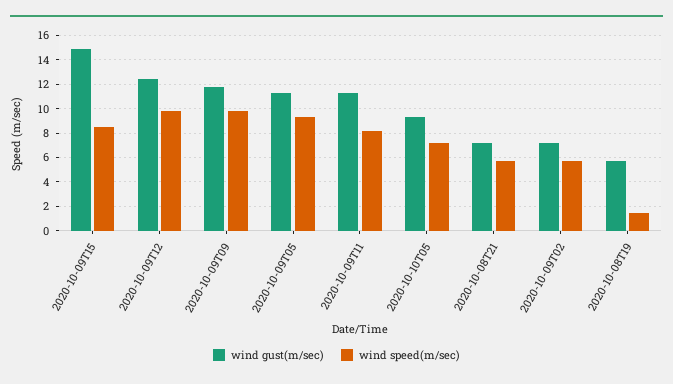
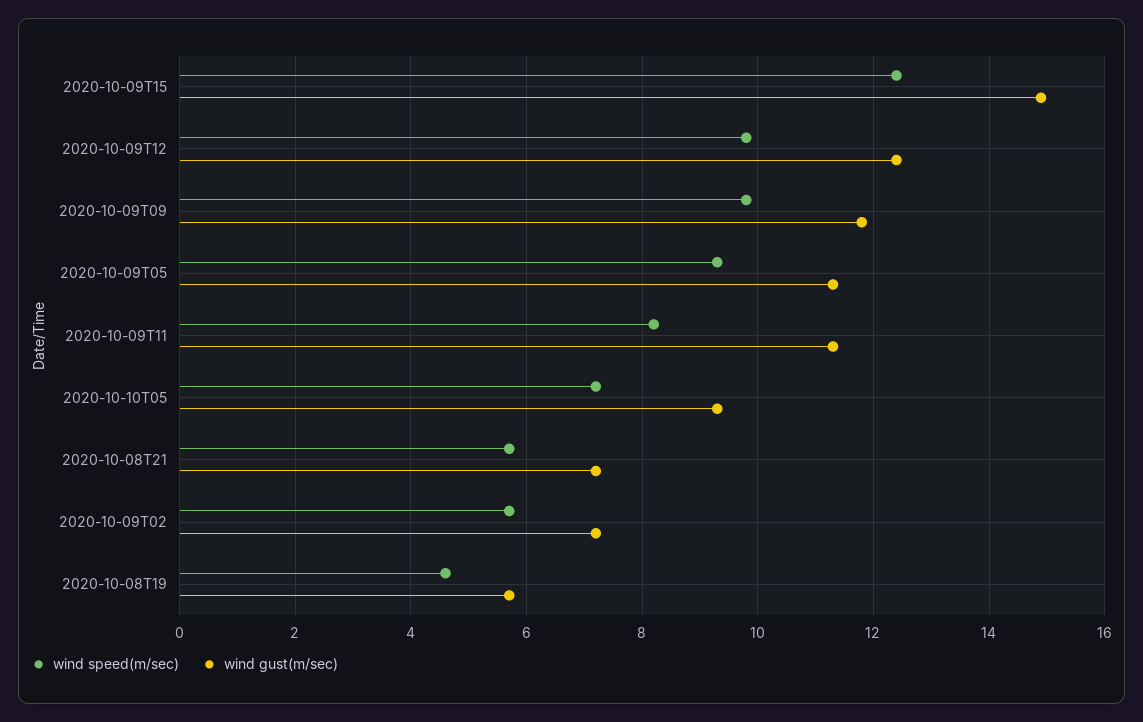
  {
    "wind gust(m/sec)": {
      "2020-10-09T15": 15,
      "2020-10-09T12": 12.5,
      "2020-10-09T09": 12,
      "2020-10-09T05": 11.5,
      "2020-10-09T11": 11.5,
      "2020-10-10T05": 9.5,
      "2020-10-08T21": 7,
      "2020-10-09T02": 7,
      "2020-10-08T19": 5.5
    },
    "wind speed(m/sec)": {
-     "2020-10-09T15": 8.5,
+     "2020-10-09T15": 12.5,
      "2020-10-09T12": 10,
      "2020-10-09T09": 10,
      "2020-10-09T05": 9.5,
      "2020-10-09T11": 8,
      "2020-10-10T05": 7,
      "2020-10-08T21": 5.5,
      "2020-10-09T02": 5.5,
-     "2020-10-08T19": 1.5
+     "2020-10-08T19": 4.5
    }
  }

